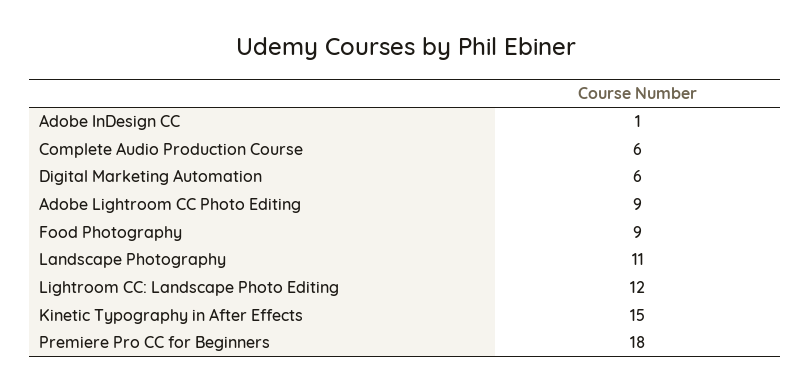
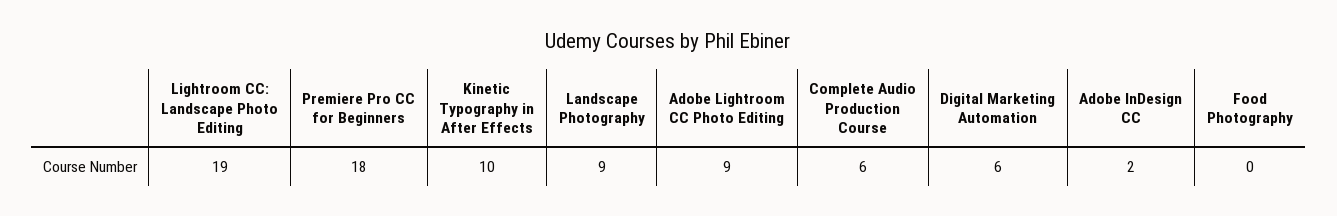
  {
-   "Adobe InDesign CC": 1,
+   "Adobe InDesign CC": 2,
    "Complete Audio Production Course": 6,
    "Digital Marketing Automation": 6,
    "Adobe Lightroom CC Photo Editing": 9,
-   "Food Photography": 9,
+   "Food Photography": 0,
-   "Landscape Photography": 11,
+   "Landscape Photography": 9,
-   "Lightroom CC: Landscape Photo Editing": 12,
+   "Lightroom CC: Landscape Photo Editing": 19,
-   "Kinetic Typography in After Effects": 15,
+   "Kinetic Typography in After Effects": 10,
    "Premiere Pro CC for Beginners": 18
  }

